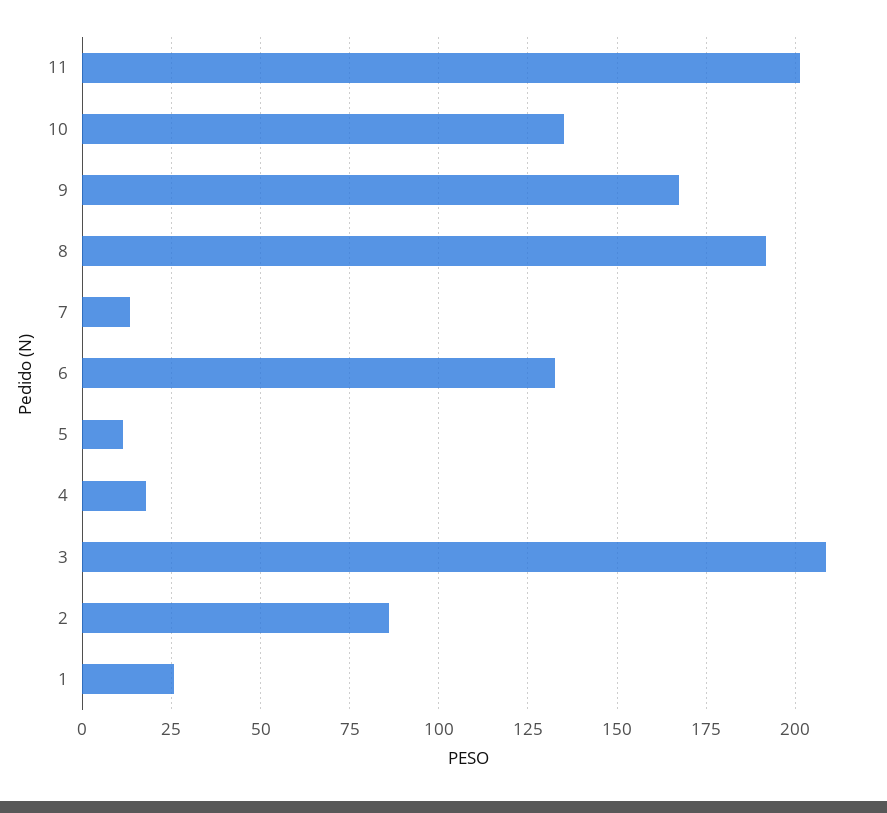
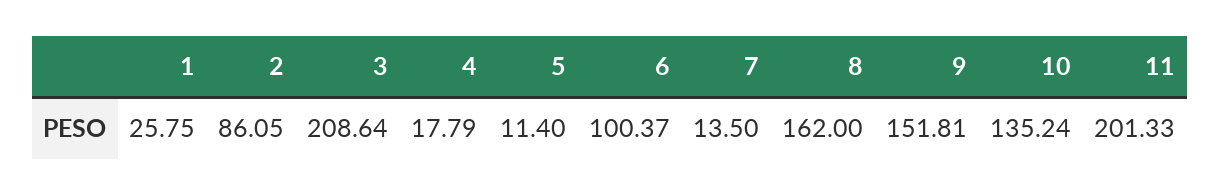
  {
    "11": 201.33,
    "10": 135.24,
-   "9": 167.5,
+   "9": 151.81,
-   "8": 192.5,
+   "8": 162,
    "7": 13.5,
-   "6": 132.5,
+   "6": 100.37,
    "5": 11.4,
    "4": 17.79,
    "3": 208.64,
    "2": 86.05,
    "1": 25.75
  }

